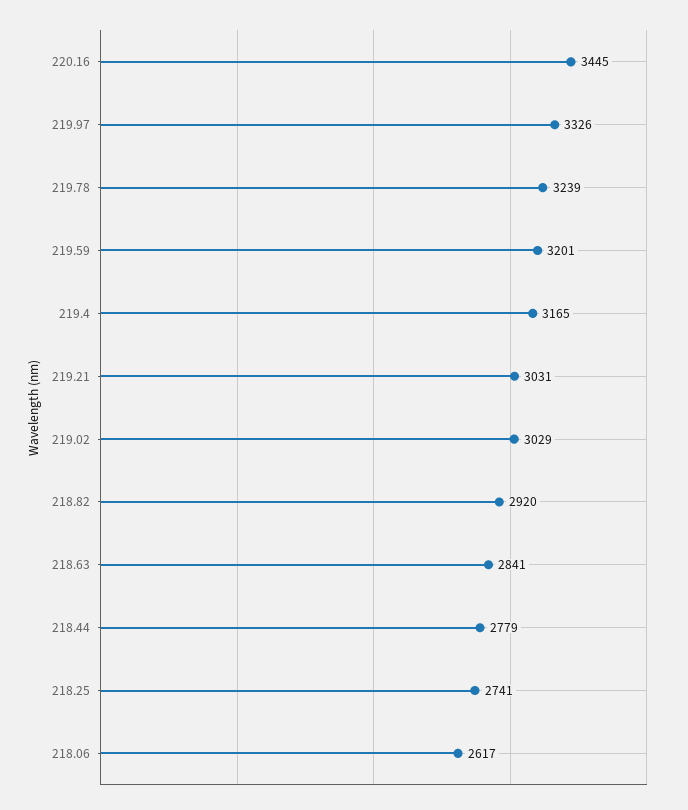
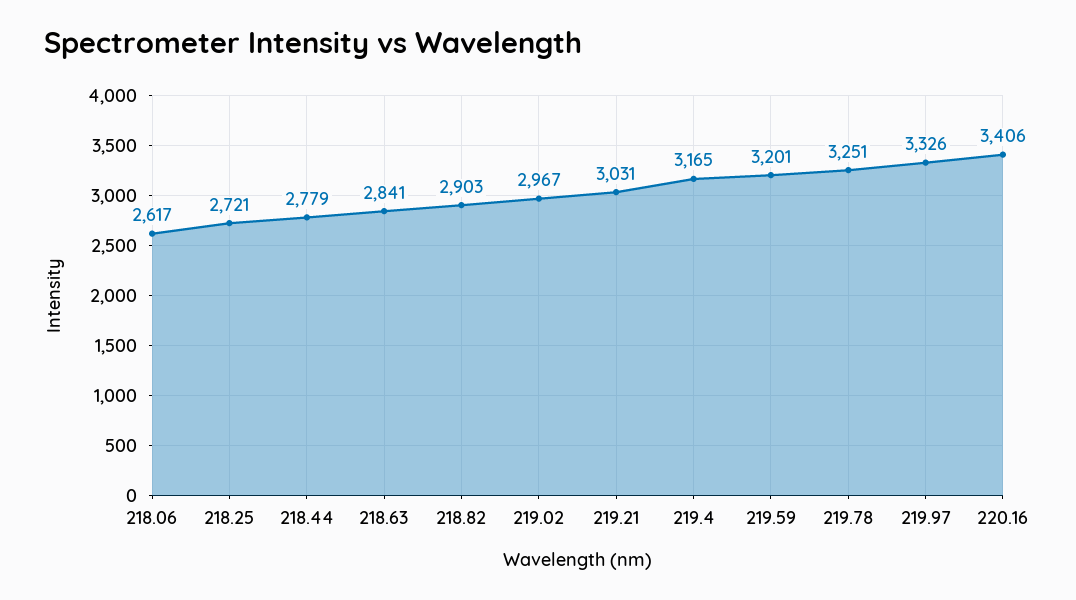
  {
-   "220.16": 3445,
+   "220.16": 3406,
    "219.97": 3326,
-   "219.78": 3239,
+   "219.78": 3251,
    "219.59": 3201,
    "219.4": 3165,
    "219.21": 3031,
-   "219.02": 3029,
+   "219.02": 2967,
-   "218.82": 2920,
+   "218.82": 2903,
    "218.63": 2841,
    "218.44": 2779,
-   "218.25": 2741,
+   "218.25": 2721,
    "218.06": 2617
  }

